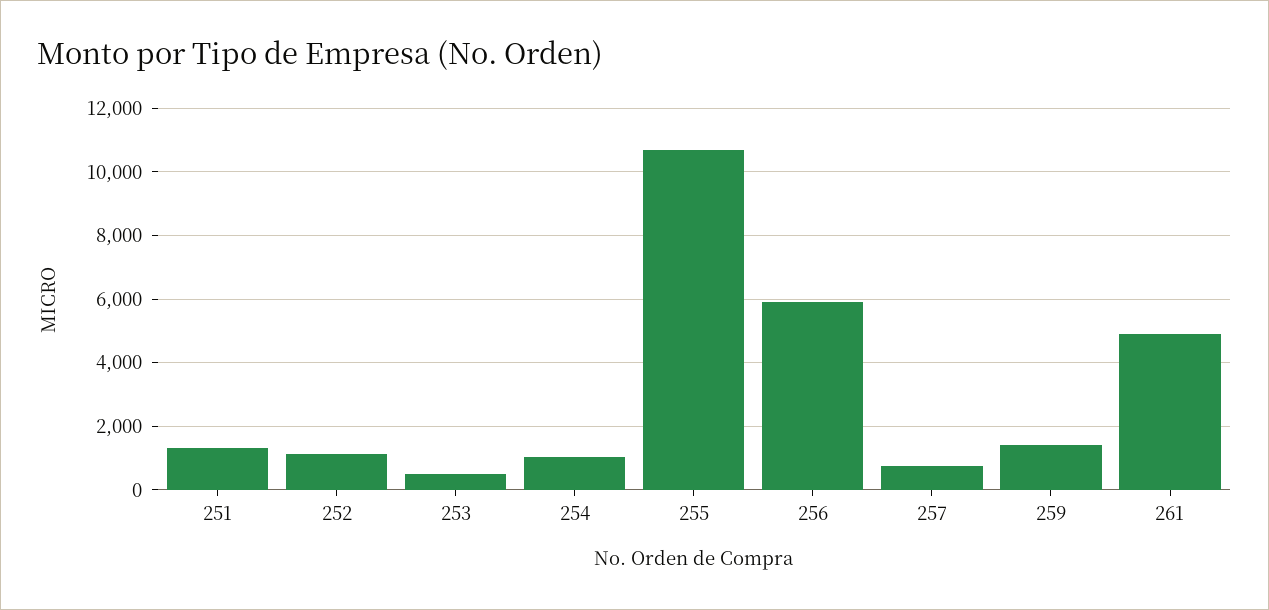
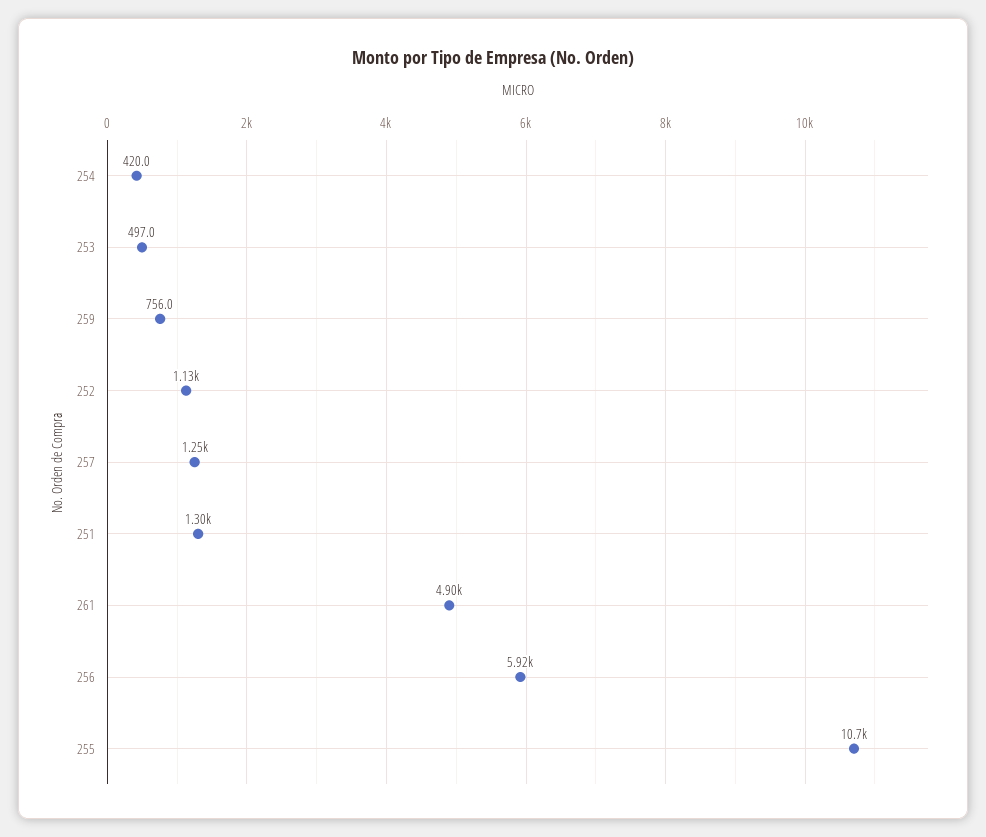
  {
    "251": 1300,
    "252": 1130,
    "253": 497,
-   "254": 1000,
+   "254": 420,
    "255": 10700,
    "256": 5920,
-   "257": 800,
+   "257": 1250,
-   "259": 1400,
+   "259": 756,
    "261": 4900
  }

